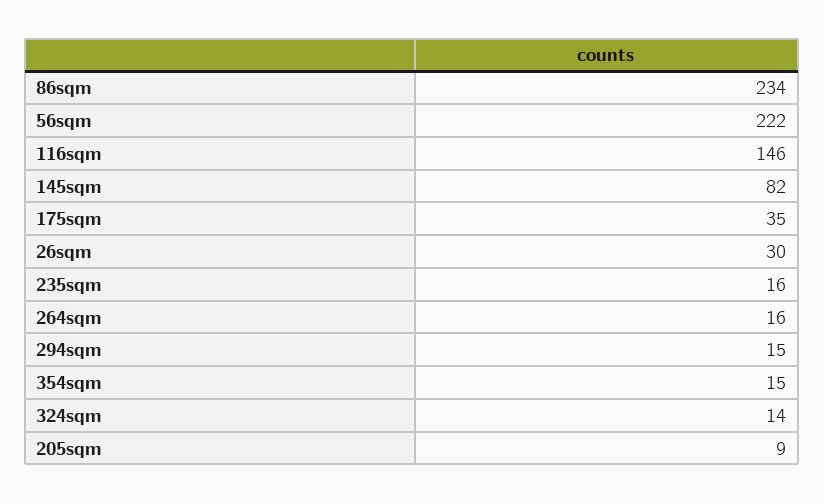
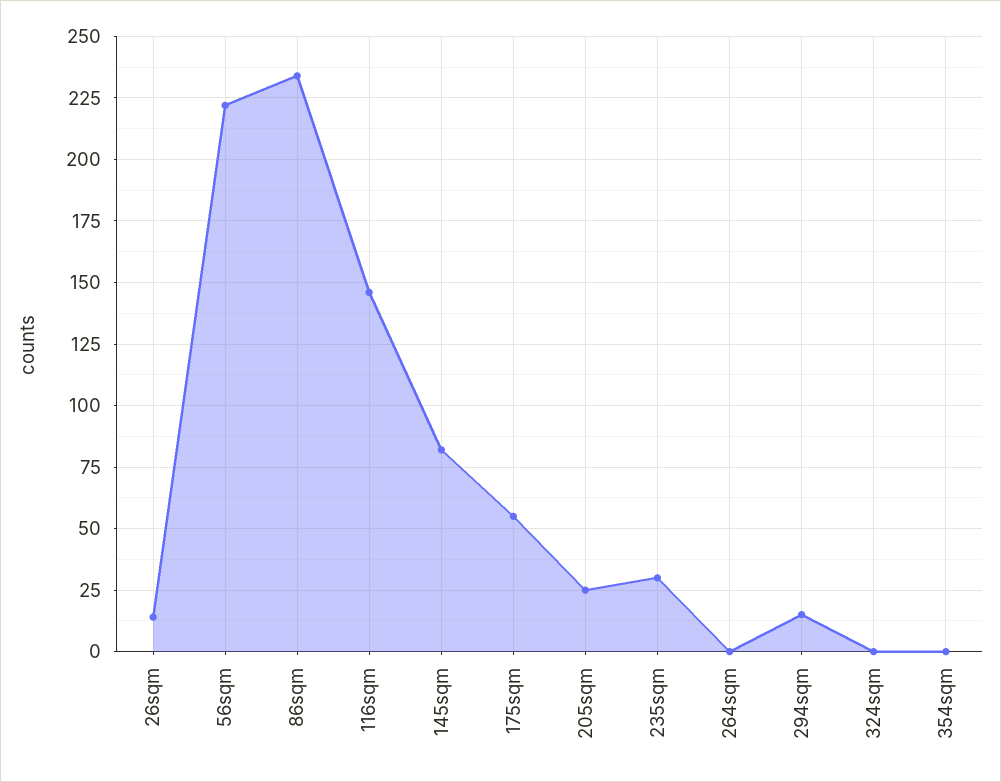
  {
    "86sqm": 234,
    "56sqm": 222,
    "116sqm": 146,
    "145sqm": 82,
-   "175sqm": 35,
+   "175sqm": 55,
-   "26sqm": 30,
+   "26sqm": 15,
-   "235sqm": 16,
+   "235sqm": 30,
-   "264sqm": 16,
+   "264sqm": 0,
    "294sqm": 15,
-   "354sqm": 15,
+   "354sqm": 0,
-   "324sqm": 14,
+   "324sqm": 0,
-   "205sqm": 9
+   "205sqm": 25
  }

